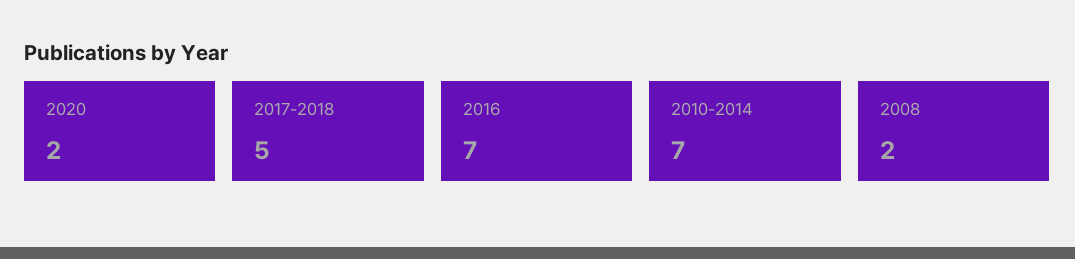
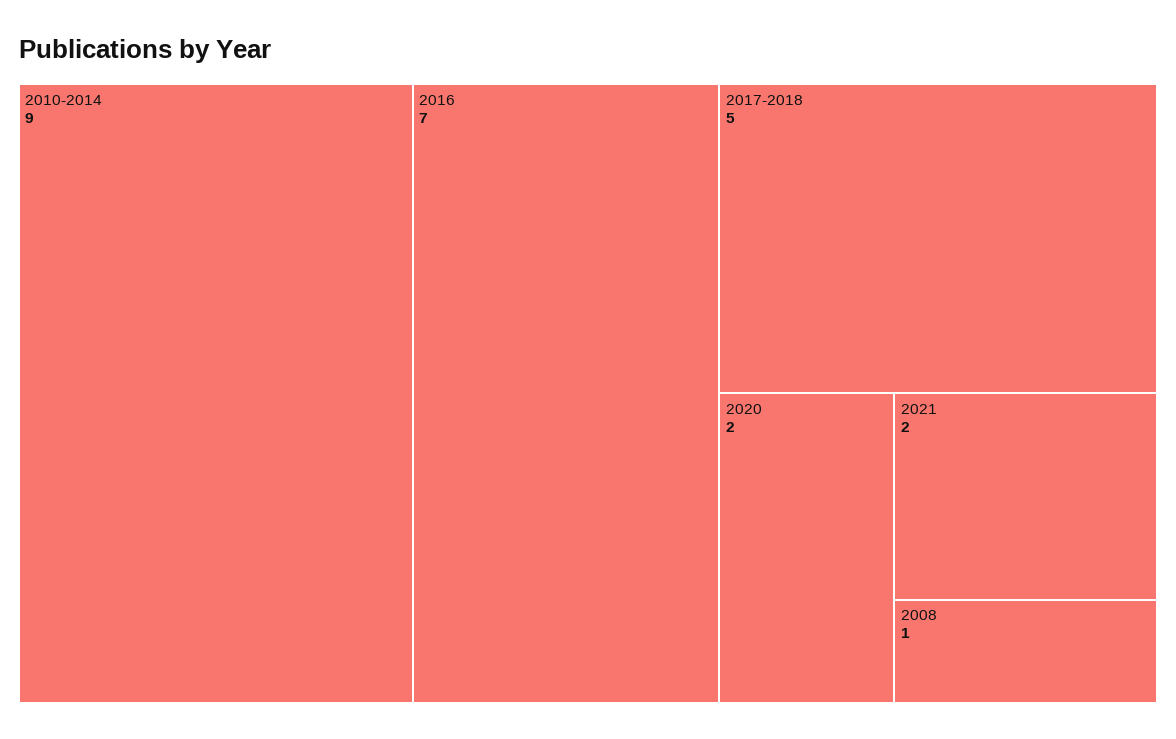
  {
    "2020": 2,
    "2017-2018": 5,
    "2016": 7,
-   "2010-2014": 7,
+   "2010-2014": 9,
-   "2008": 2
+   "2008": 1,
+   "2021": 2
  }

